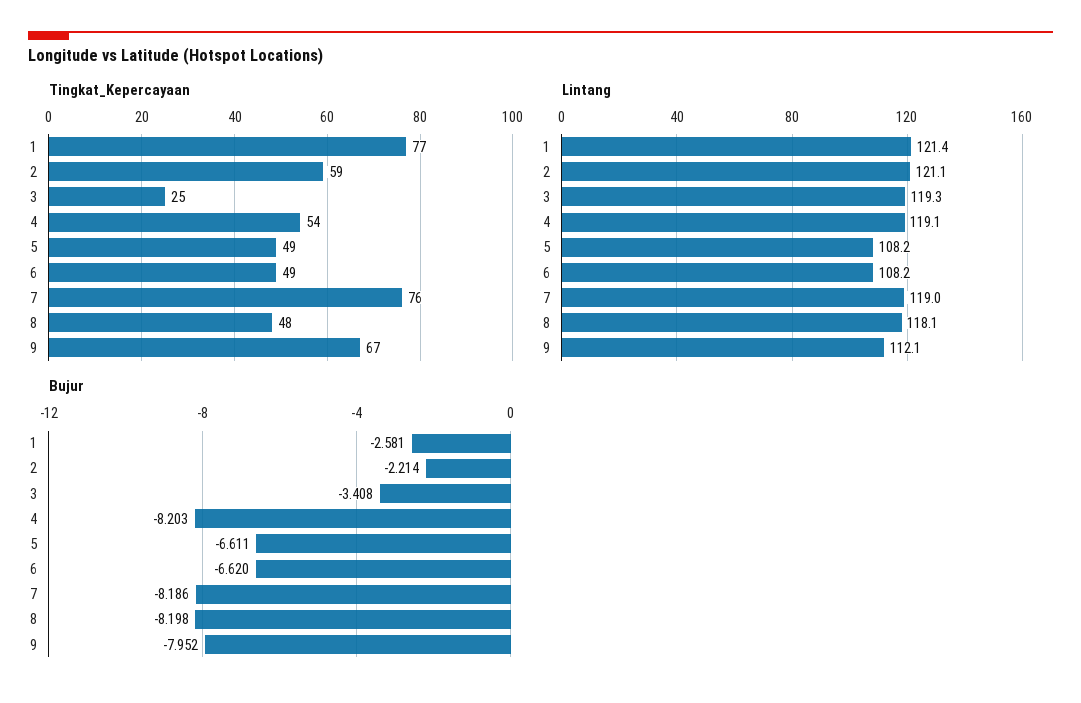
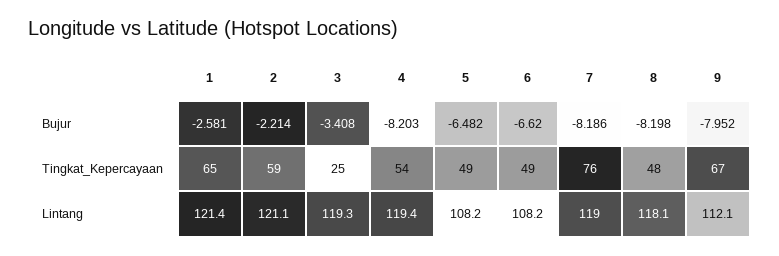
  {
    "Tingkat_Kepercayaan": {
-     "1": 77,
+     "1": 65,
      "2": 59,
      "3": 25,
      "4": 54,
      "5": 49,
      "6": 49,
      "7": 76,
      "8": 48,
      "9": 67
    },
    "Lintang": {
      "1": 121.4,
      "2": 121.1,
      "3": 119.3,
-     "4": 119.1,
+     "4": 119.4,
      "5": 108.2,
      "6": 108.2,
      "7": 119,
      "8": 118.1,
      "9": 112.1
    },
    "Bujur": {
      "1": -2.581,
      "2": -2.214,
      "3": -3.408,
      "4": -8.203,
-     "5": -6.611,
+     "5": -6.482,
      "6": -6.62,
      "7": -8.186,
      "8": -8.198,
      "9": -7.952
    }
  }

